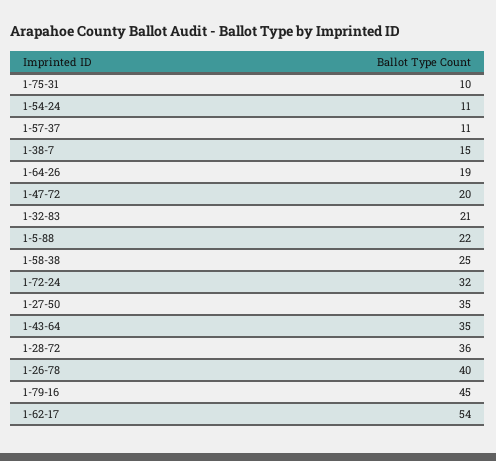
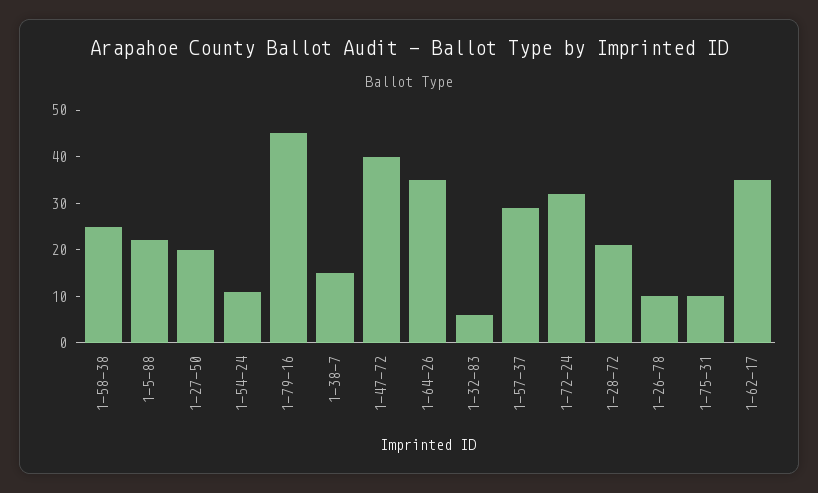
  {
    "1-75-31": 10,
    "1-54-24": 11,
-   "1-57-37": 11,
+   "1-57-37": 30,
    "1-38-7": 15,
-   "1-64-26": 19,
+   "1-64-26": 35,
-   "1-47-72": 20,
+   "1-47-72": 40,
-   "1-32-83": 21,
+   "1-32-83": 5,
    "1-5-88": 22,
    "1-58-38": 25,
    "1-72-24": 32,
-   "1-27-50": 35,
+   "1-27-50": 20,
-   "1-43-64": 35,
-   "1-28-72": 36,
+   "1-28-72": 20,
-   "1-26-78": 40,
+   "1-26-78": 10,
    "1-79-16": 45,
-   "1-62-17": 54
+   "1-62-17": 35
  }

